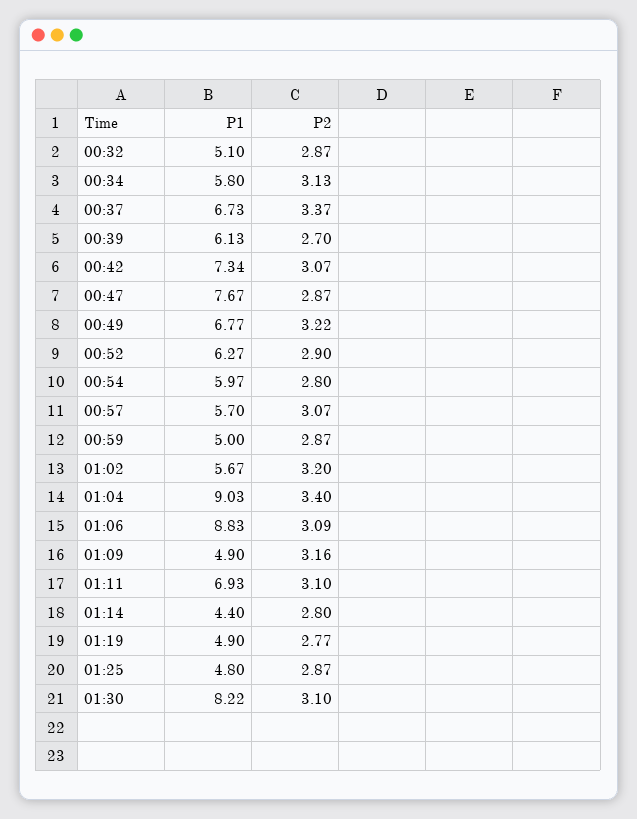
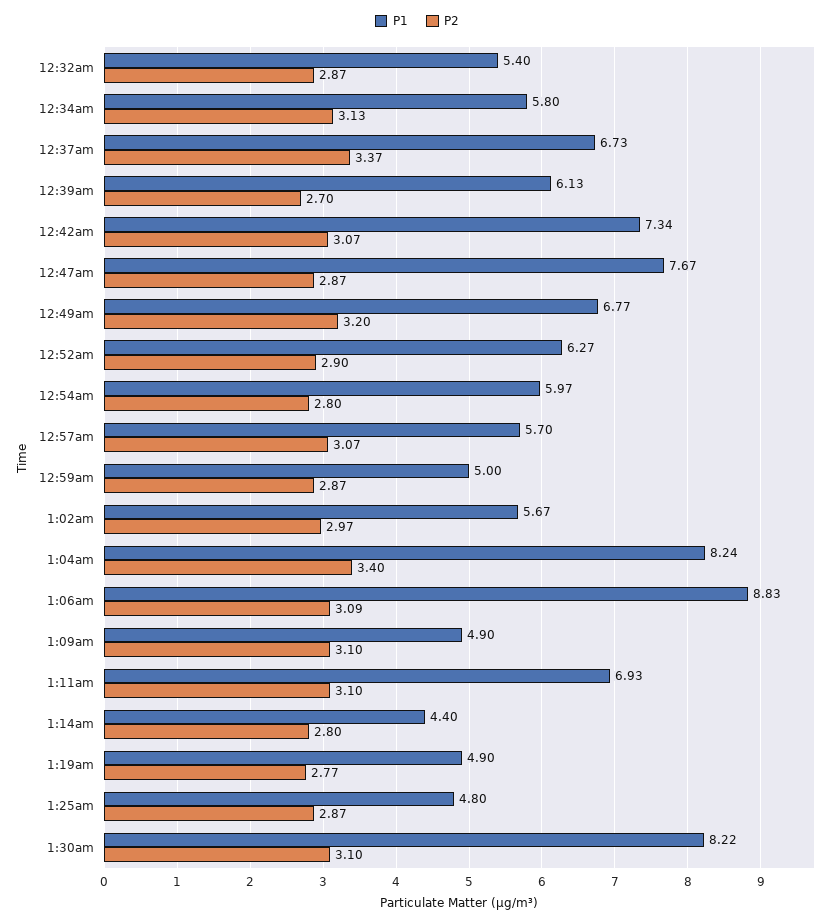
  {
    "P1": {
-     "00:32": 5.1,
+     "00:32": 5.4,
      "00:34": 5.8,
      "00:37": 6.73,
      "00:39": 6.13,
      "00:42": 7.34,
      "00:47": 7.67,
      "00:49": 6.77,
      "00:52": 6.27,
      "00:54": 5.97,
      "00:57": 5.7,
      "00:59": 5,
      "01:02": 5.67,
-     "01:04": 9.03,
+     "01:04": 8.24,
      "01:06": 8.83,
      "01:09": 4.9,
      "01:11": 6.93,
      "01:14": 4.4,
      "01:19": 4.9,
      "01:25": 4.8,
      "01:30": 8.22
    },
    "P2": {
      "00:32": 2.87,
      "00:34": 3.13,
      "00:37": 3.37,
      "00:39": 2.7,
      "00:42": 3.07,
      "00:47": 2.87,
-     "00:49": 3.22,
+     "00:49": 3.2,
      "00:52": 2.9,
      "00:54": 2.8,
      "00:57": 3.07,
      "00:59": 2.87,
-     "01:02": 3.2,
+     "01:02": 2.97,
      "01:04": 3.4,
      "01:06": 3.09,
-     "01:09": 3.16,
+     "01:09": 3.1,
      "01:11": 3.1,
      "01:14": 2.8,
      "01:19": 2.77,
      "01:25": 2.87,
      "01:30": 3.1
    }
  }

